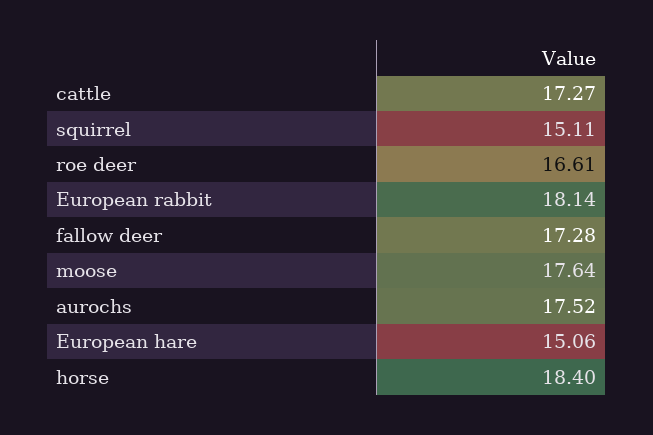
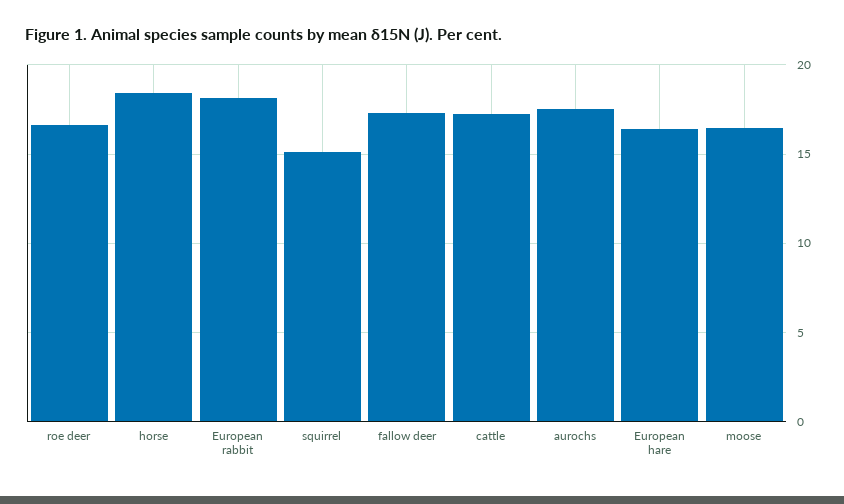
  {
    "cattle": 17.27,
    "squirrel": 15.11,
    "roe deer": 16.61,
    "European rabbit": 18.14,
    "fallow deer": 17.28,
-   "moose": 17.64,
+   "moose": 16.5,
    "aurochs": 17.52,
-   "European hare": 15.06,
+   "European hare": 16.5,
    "horse": 18.4
  }

